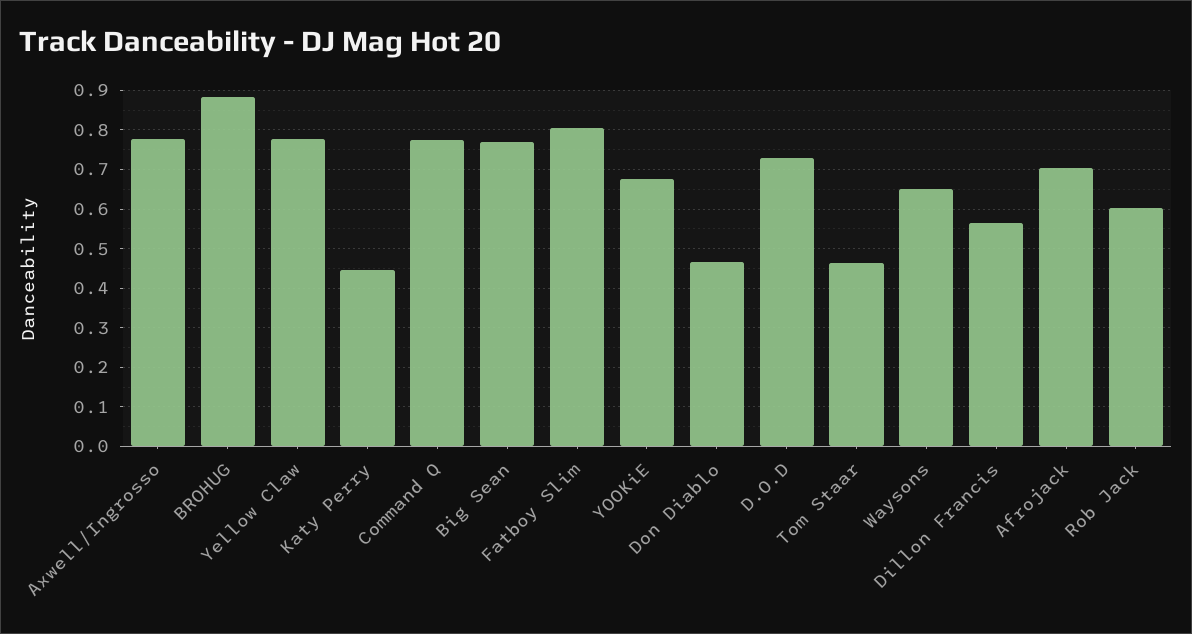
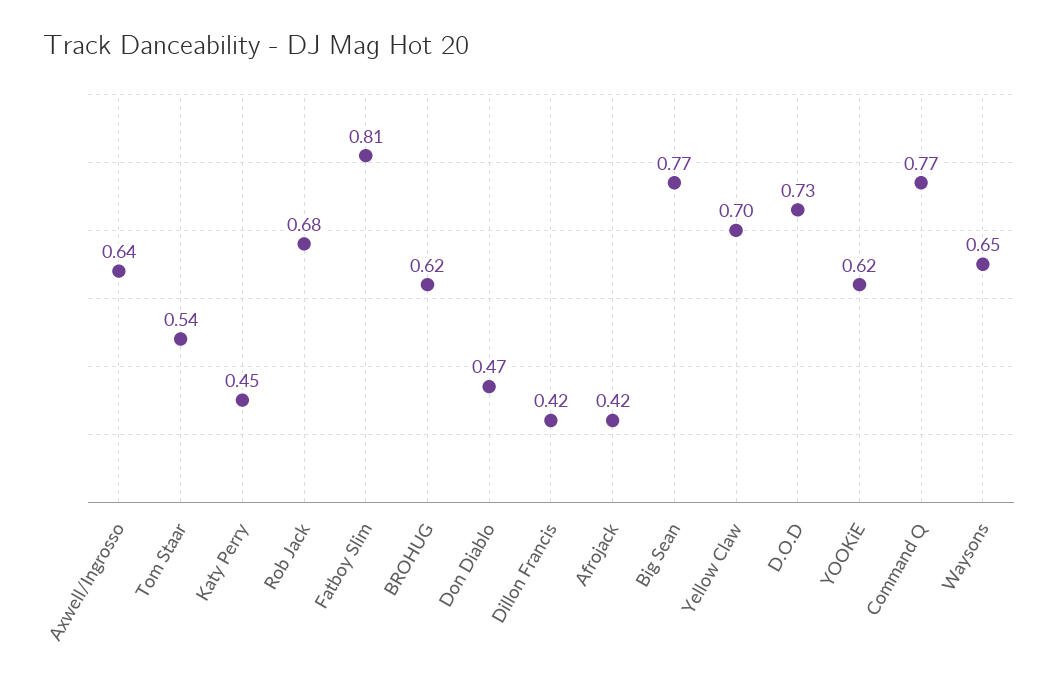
  {
-   "Axwell/Ingrosso": 0.78,
+   "Axwell/Ingrosso": 0.64,
-   "BROHUG": 0.88,
+   "BROHUG": 0.62,
-   "Yellow Claw": 0.78,
+   "Yellow Claw": 0.7,
    "Katy Perry": 0.45,
    "Command Q": 0.77,
    "Big Sean": 0.77,
    "Fatboy Slim": 0.81,
-   "YOOKiE": 0.68,
+   "YOOKiE": 0.62,
    "Don Diablo": 0.47,
    "D.O.D": 0.73,
-   "Tom Staar": 0.46,
+   "Tom Staar": 0.54,
    "Waysons": 0.65,
-   "Dillon Francis": 0.56,
+   "Dillon Francis": 0.42,
-   "Afrojack": 0.7,
+   "Afrojack": 0.42,
-   "Rob Jack": 0.6
+   "Rob Jack": 0.68
  }

